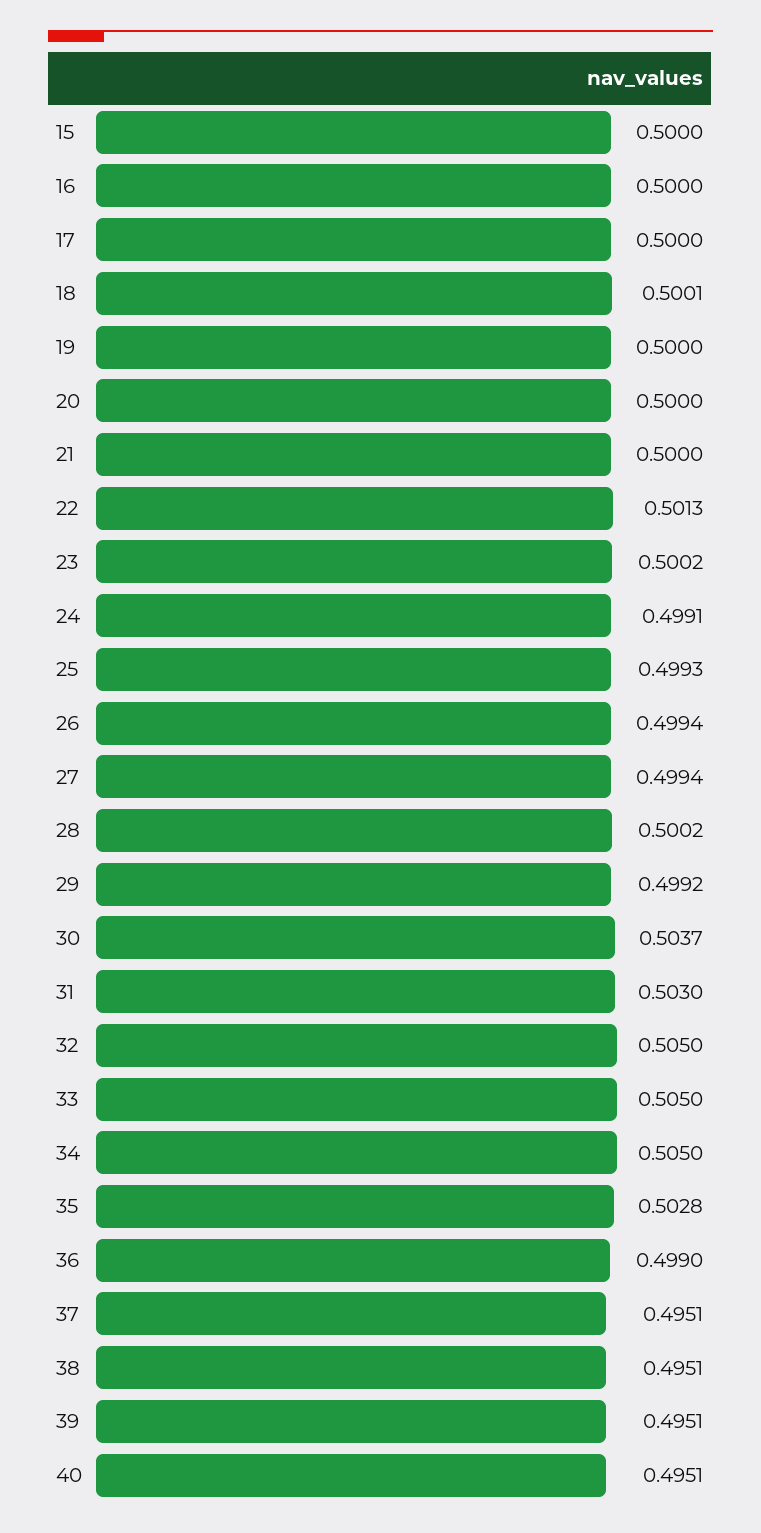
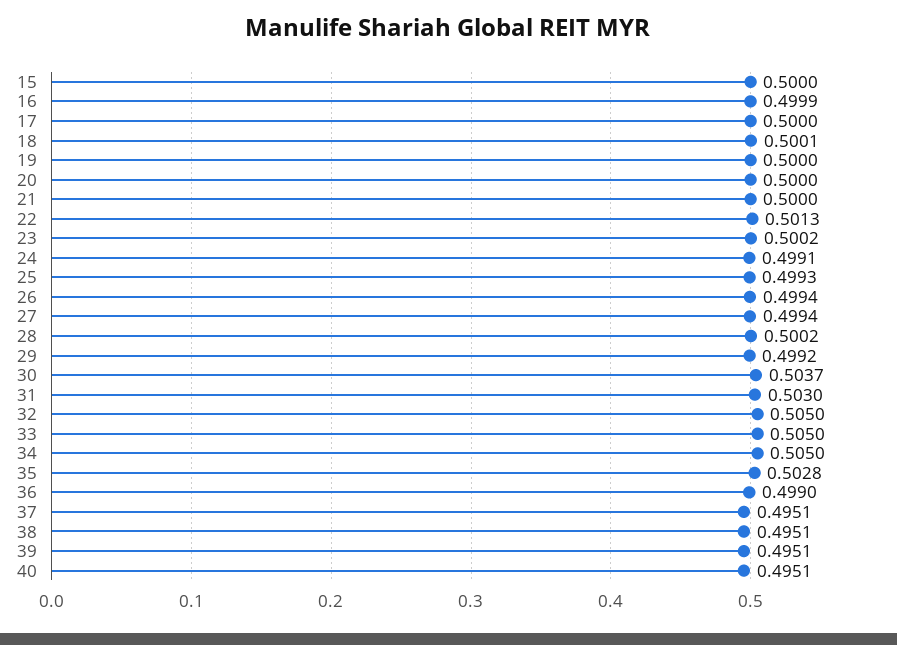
  {
    "15": 0.5,
-   "16": 0.5,
+   "16": 0.4999,
    "17": 0.5,
    "18": 0.5001,
    "19": 0.5,
    "20": 0.5,
    "21": 0.5,
    "22": 0.5013,
    "23": 0.5002,
    "24": 0.4991,
    "25": 0.4993,
    "26": 0.4994,
    "27": 0.4994,
    "28": 0.5002,
    "29": 0.4992,
    "30": 0.5037,
    "31": 0.503,
    "32": 0.505,
    "33": 0.505,
    "34": 0.505,
    "35": 0.5028,
    "36": 0.499,
    "37": 0.4951,
    "38": 0.4951,
    "39": 0.4951,
    "40": 0.4951
  }

